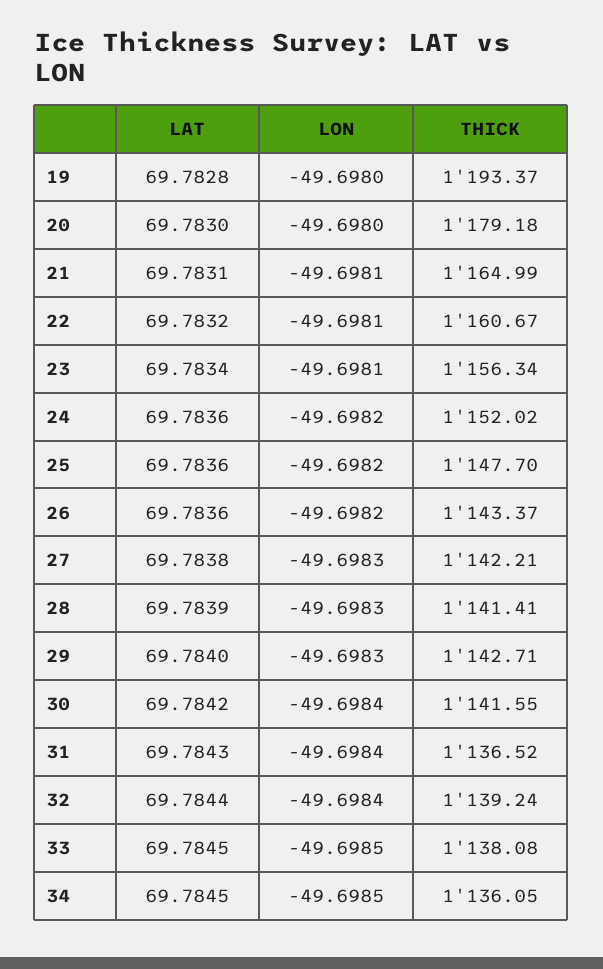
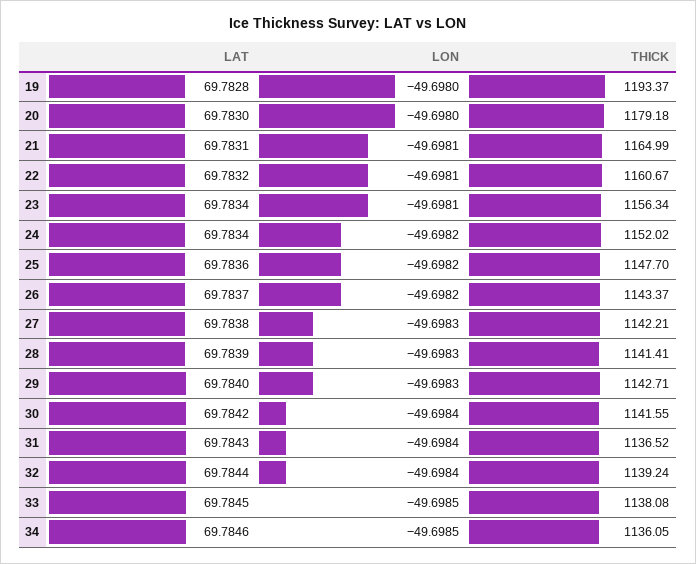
  {
    "LAT": {
      "19": 69.7828,
      "20": 69.783,
      "21": 69.7831,
      "22": 69.7832,
      "23": 69.7834,
-     "24": 69.7836,
+     "24": 69.7834,
      "25": 69.7836,
-     "26": 69.7836,
+     "26": 69.7837,
      "27": 69.7838,
      "28": 69.7839,
      "29": 69.784,
      "30": 69.7842,
      "31": 69.7843,
      "32": 69.7844,
      "33": 69.7845,
-     "34": 69.7845
+     "34": 69.7846
    },
    "LON": {
      "19": -49.698,
      "20": -49.698,
      "21": -49.6981,
      "22": -49.6981,
      "23": -49.6981,
      "24": -49.6982,
      "25": -49.6982,
      "26": -49.6982,
      "27": -49.6983,
      "28": -49.6983,
      "29": -49.6983,
      "30": -49.6984,
      "31": -49.6984,
      "32": -49.6984,
      "33": -49.6985,
      "34": -49.6985
    },
    "THICK": {
      "19": 1193.37,
      "20": 1179.18,
      "21": 1164.99,
      "22": 1160.67,
      "23": 1156.34,
      "24": 1152.02,
      "25": 1147.7,
      "26": 1143.37,
      "27": 1142.21,
      "28": 1141.41,
      "29": 1142.71,
      "30": 1141.55,
      "31": 1136.52,
      "32": 1139.24,
      "33": 1138.08,
      "34": 1136.05
    }
  }

